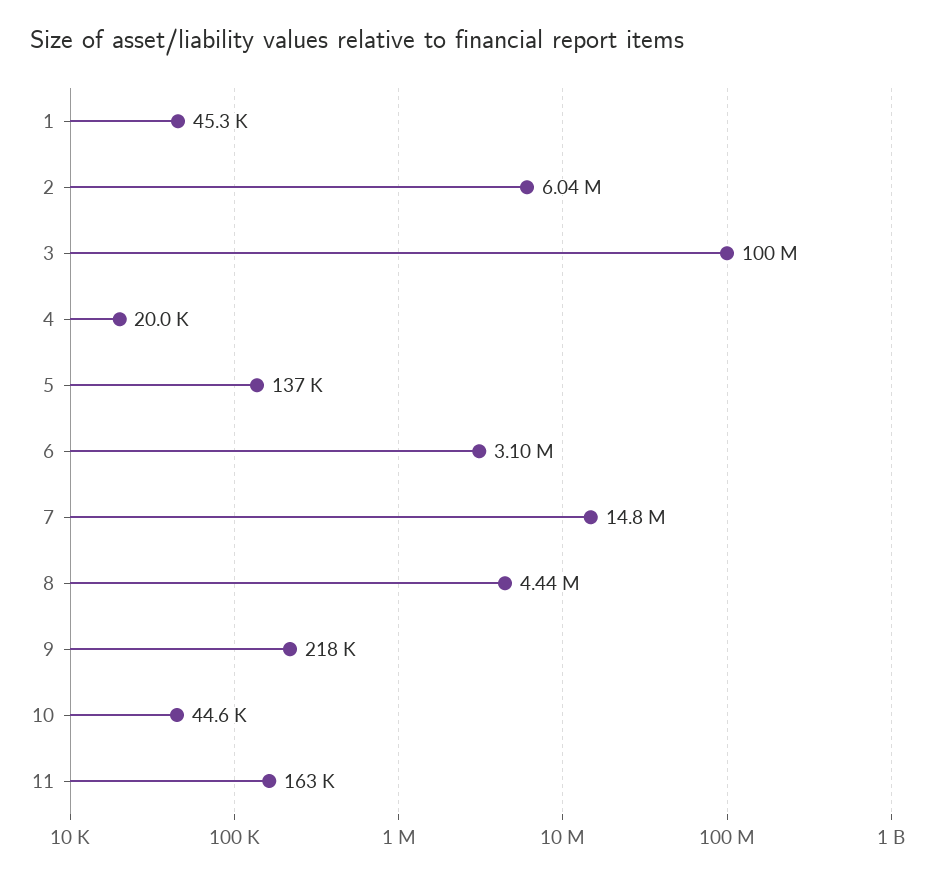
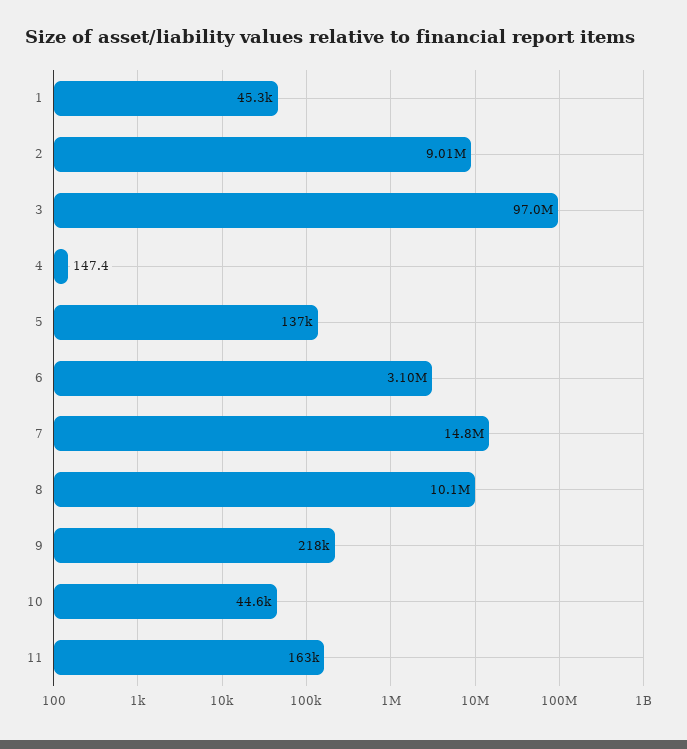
  {
    "1": 45300,
-   "2": 6040000,
+   "2": 9010000,
-   "3": 100000000,
+   "3": 97000000,
-   "4": 20000,
+   "4": 147.4,
    "5": 137000,
    "6": 3100000,
    "7": 14800000,
-   "8": 4440000,
+   "8": 10100000,
    "9": 218000,
    "10": 44600,
    "11": 163000
  }

